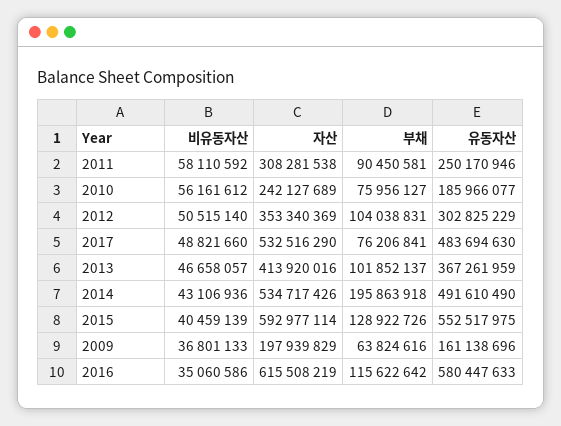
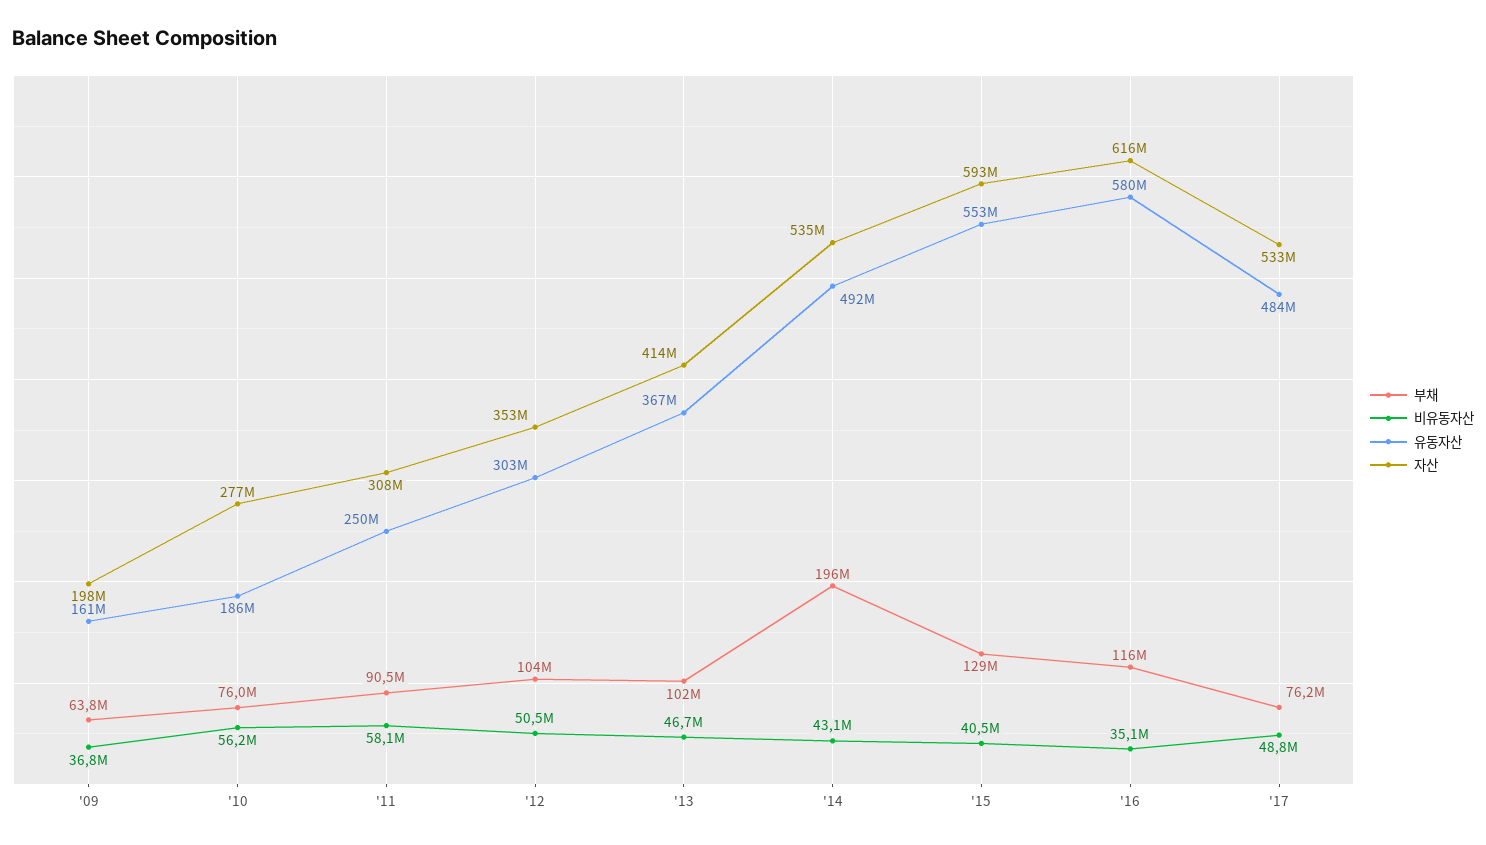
  {
    "비유동자산": {
      "2011": 58110592,
      "2010": 56161612,
      "2012": 50515140,
      "2017": 48821660,
      "2013": 46658057,
      "2014": 43106936,
      "2015": 40459139,
      "2009": 36801133,
      "2016": 35060586
    },
    "자산": {
      "2011": 308281538,
-     "2010": 242127689,
+     "2010": 277000000,
      "2012": 353340369,
      "2017": 532516290,
      "2013": 413920016,
      "2014": 534717426,
      "2015": 592977114,
      "2009": 197939829,
      "2016": 615508219
    },
    "부채": {
      "2011": 90450581,
      "2010": 75956127,
      "2012": 104038831,
      "2017": 76206841,
      "2013": 101852137,
      "2014": 195863918,
      "2015": 128922726,
      "2009": 63824616,
      "2016": 115622642
    },
    "유동자산": {
      "2011": 250170946,
      "2010": 185966077,
      "2012": 302825229,
      "2017": 483694630,
      "2013": 367261959,
      "2014": 491610490,
      "2015": 552517975,
      "2009": 161138696,
      "2016": 580447633
    }
  }

